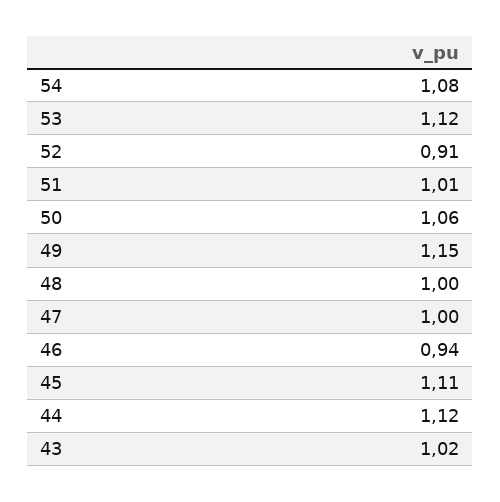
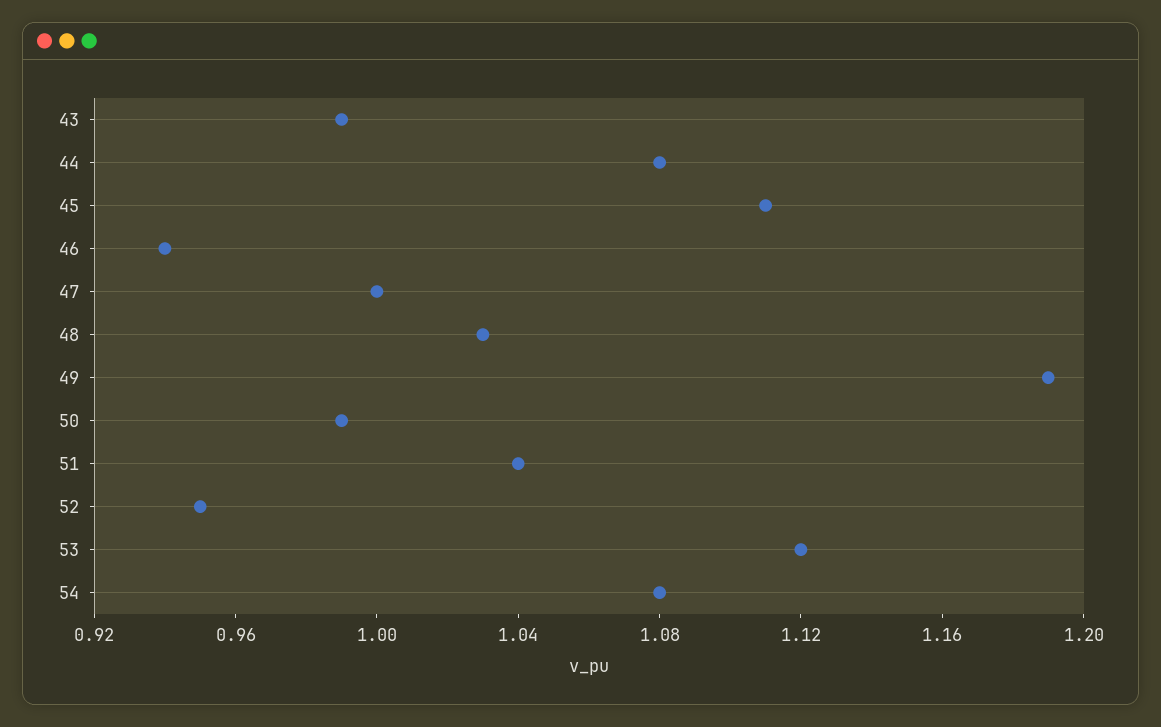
  {
    "54": 1.08,
    "53": 1.12,
-   "52": 0.91,
+   "52": 0.95,
-   "51": 1.01,
+   "51": 1.04,
-   "50": 1.06,
+   "50": 0.99,
-   "49": 1.15,
+   "49": 1.19,
-   "48": 1,
+   "48": 1.03,
    "47": 1,
    "46": 0.94,
    "45": 1.11,
-   "44": 1.12,
+   "44": 1.08,
-   "43": 1.02
+   "43": 0.99
  }

